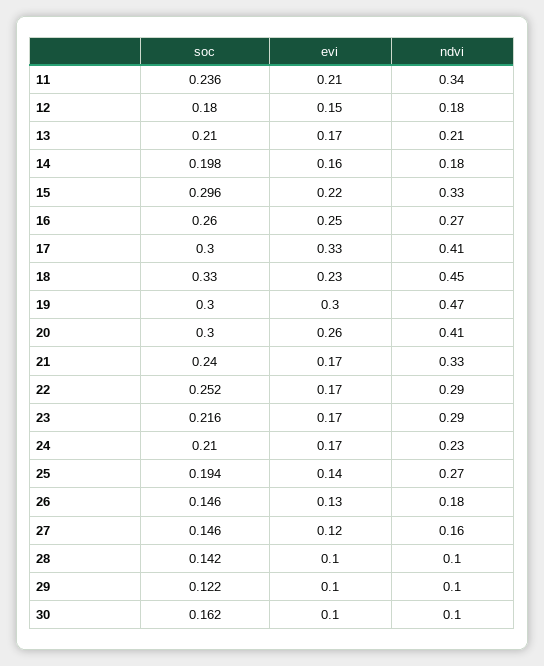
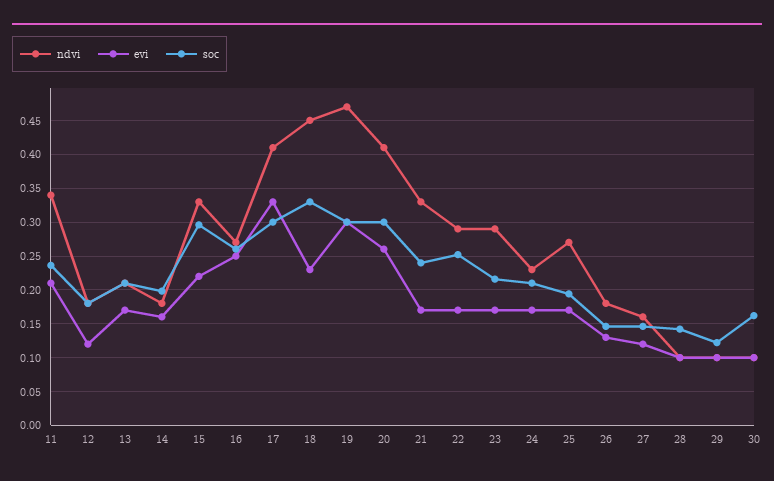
  {
    "soc": {
      "11": 0.236,
      "12": 0.18,
      "13": 0.21,
      "14": 0.198,
      "15": 0.296,
      "16": 0.26,
      "17": 0.3,
      "18": 0.33,
      "19": 0.3,
      "20": 0.3,
      "21": 0.24,
      "22": 0.252,
      "23": 0.216,
      "24": 0.21,
      "25": 0.194,
      "26": 0.146,
      "27": 0.146,
      "28": 0.142,
      "29": 0.122,
      "30": 0.162
    },
    "evi": {
      "11": 0.21,
-     "12": 0.15,
+     "12": 0.12,
      "13": 0.17,
      "14": 0.16,
      "15": 0.22,
      "16": 0.25,
      "17": 0.33,
      "18": 0.23,
      "19": 0.3,
      "20": 0.26,
      "21": 0.17,
      "22": 0.17,
      "23": 0.17,
      "24": 0.17,
-     "25": 0.14,
+     "25": 0.17,
      "26": 0.13,
      "27": 0.12,
      "28": 0.1,
      "29": 0.1,
      "30": 0.1
    },
    "ndvi": {
      "11": 0.34,
      "12": 0.18,
      "13": 0.21,
      "14": 0.18,
      "15": 0.33,
      "16": 0.27,
      "17": 0.41,
      "18": 0.45,
      "19": 0.47,
      "20": 0.41,
      "21": 0.33,
      "22": 0.29,
      "23": 0.29,
      "24": 0.23,
      "25": 0.27,
      "26": 0.18,
      "27": 0.16,
      "28": 0.1,
      "29": 0.1,
      "30": 0.1
    }
  }

